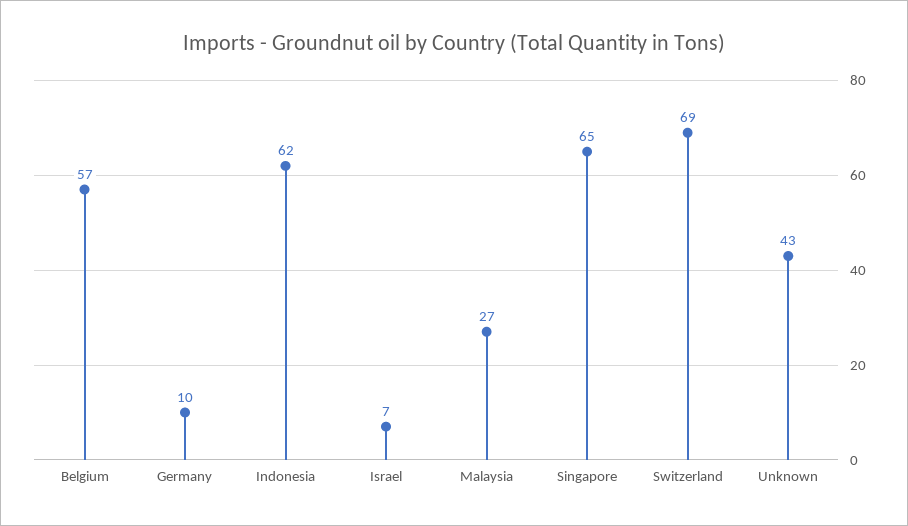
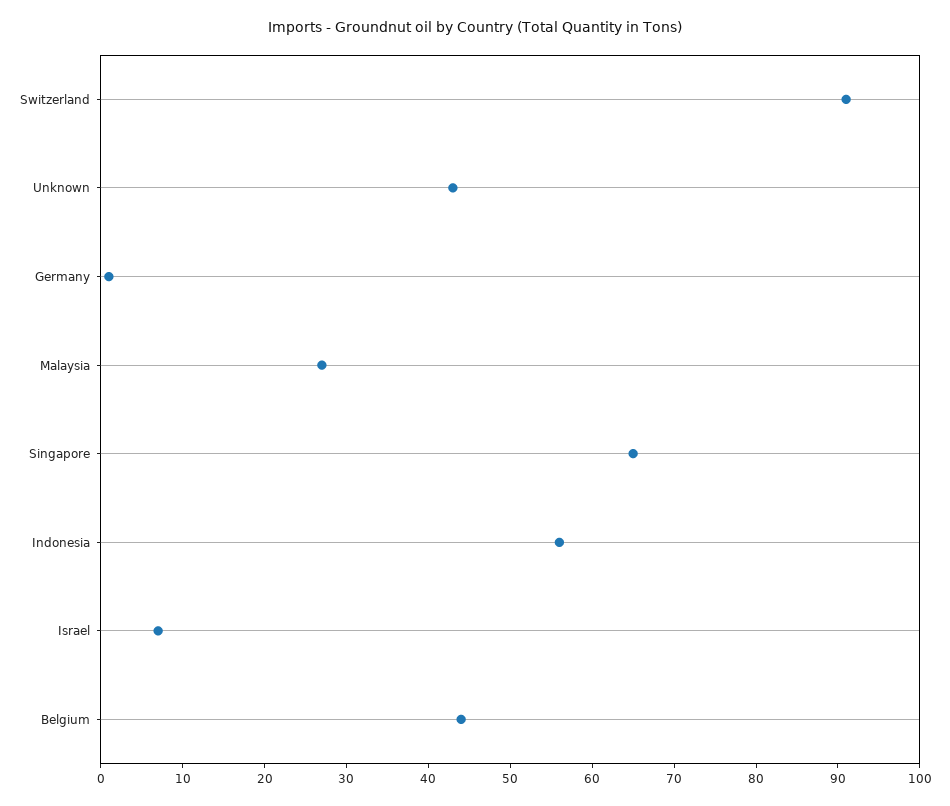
  {
-   "Belgium": 57,
+   "Belgium": 44,
-   "Germany": 10,
+   "Germany": 1,
-   "Indonesia": 62,
+   "Indonesia": 56,
    "Israel": 7,
    "Malaysia": 27,
    "Singapore": 65,
-   "Switzerland": 69,
+   "Switzerland": 91,
    "Unknown": 43
  }

